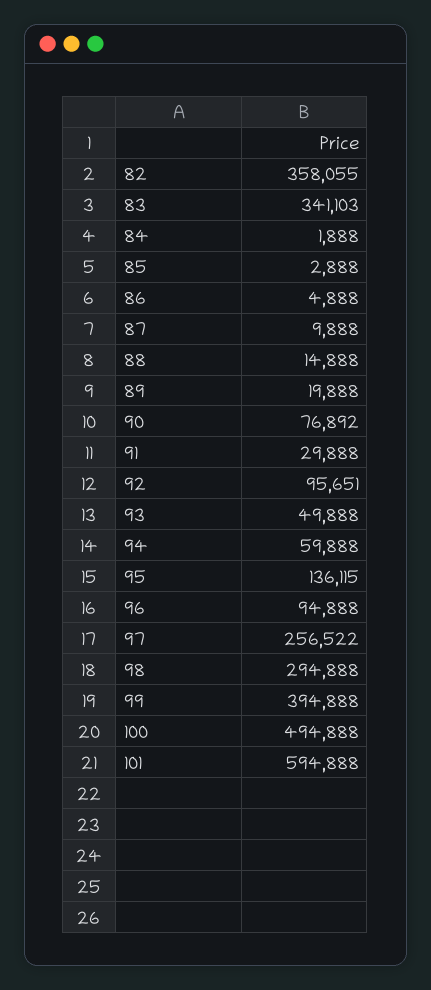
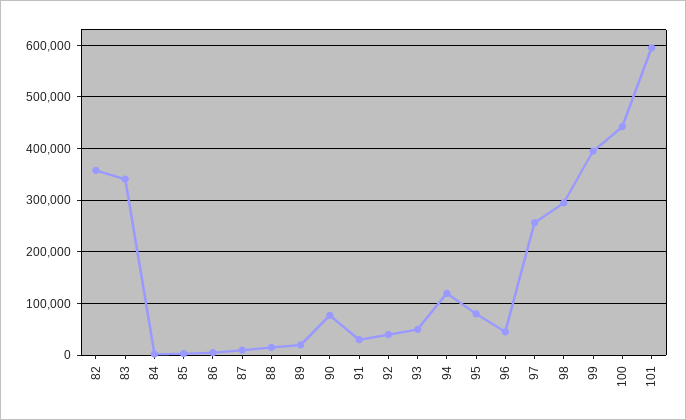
  {
    "82": 358055,
    "83": 341103,
    "84": 1888,
    "85": 2888,
    "86": 4888,
    "87": 9888,
    "88": 14888,
    "89": 19888,
    "90": 76892,
    "91": 29888,
-   "92": 95651,
+   "92": 40000,
    "93": 49888,
-   "94": 59888,
+   "94": 120000,
-   "95": 136115,
+   "95": 80000,
-   "96": 94888,
+   "96": 40000,
    "97": 256522,
    "98": 294888,
    "99": 394888,
-   "100": 494888,
+   "100": 440000,
    "101": 594888
  }

